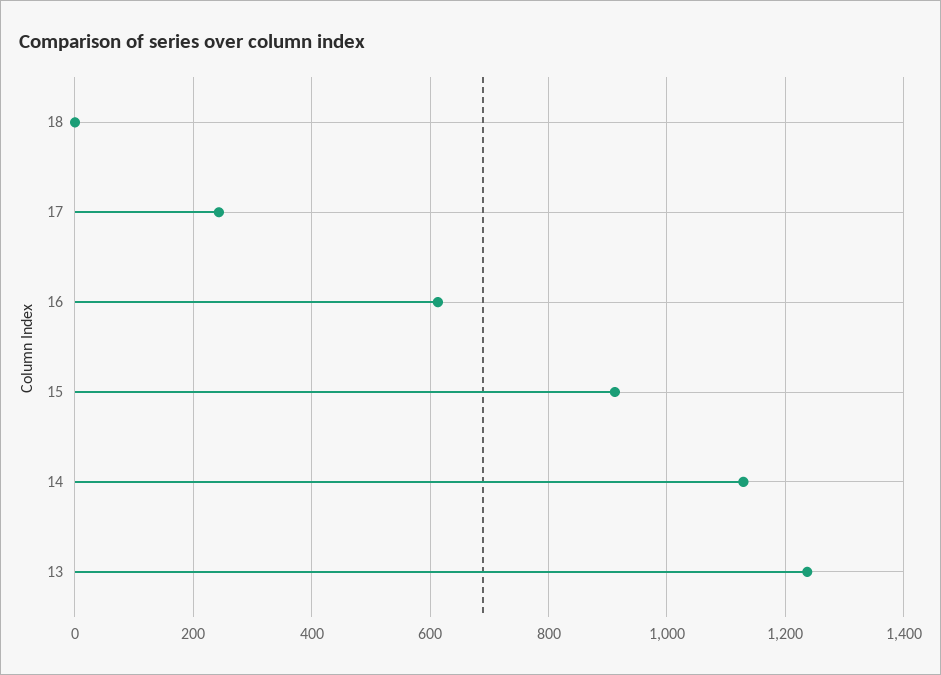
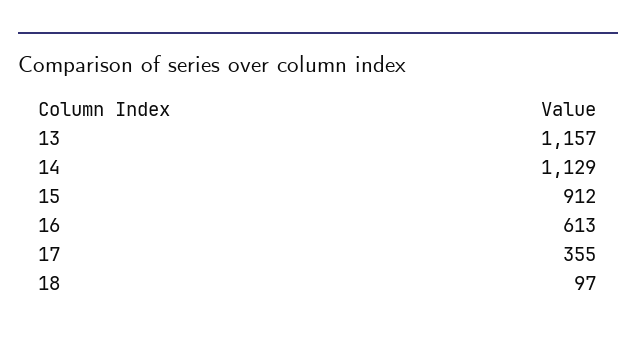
  {
-   "18": 0,
+   "18": 97,
-   "17": 240,
+   "17": 355,
    "16": 613,
    "15": 912,
    "14": 1129,
-   "13": 1240
+   "13": 1157
  }

